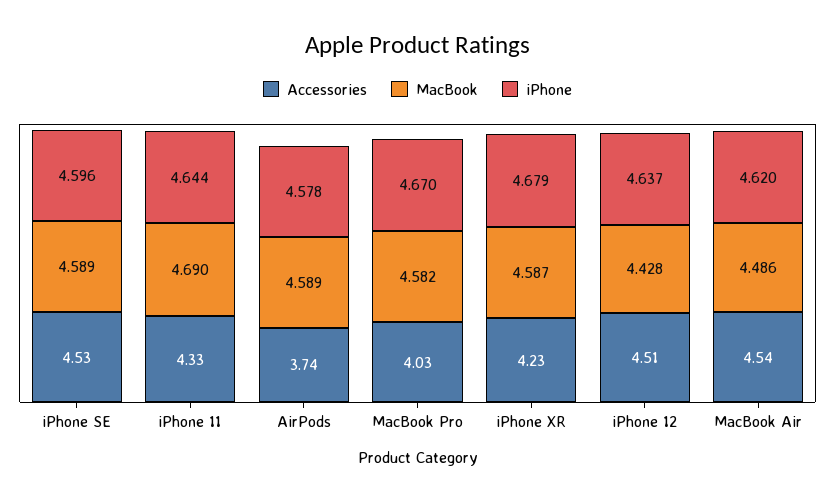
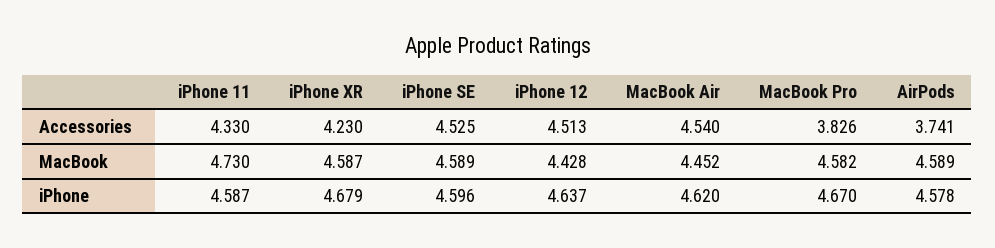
  {
    "Accessories": {
      "iPhone SE": 4.525,
      "iPhone 11": 4.33,
      "AirPods": 3.741,
-     "MacBook Pro": 4.03,
+     "MacBook Pro": 3.826,
      "iPhone XR": 4.23,
      "iPhone 12": 4.513,
      "MacBook Air": 4.54
    },
    "MacBook": {
      "iPhone SE": 4.589,
-     "iPhone 11": 4.69,
+     "iPhone 11": 4.73,
      "AirPods": 4.589,
      "MacBook Pro": 4.582,
      "iPhone XR": 4.587,
      "iPhone 12": 4.428,
-     "MacBook Air": 4.486
+     "MacBook Air": 4.452
    },
    "iPhone": {
      "iPhone SE": 4.596,
-     "iPhone 11": 4.644,
+     "iPhone 11": 4.587,
      "AirPods": 4.578,
      "MacBook Pro": 4.67,
      "iPhone XR": 4.679,
      "iPhone 12": 4.637,
      "MacBook Air": 4.62
    }
  }

